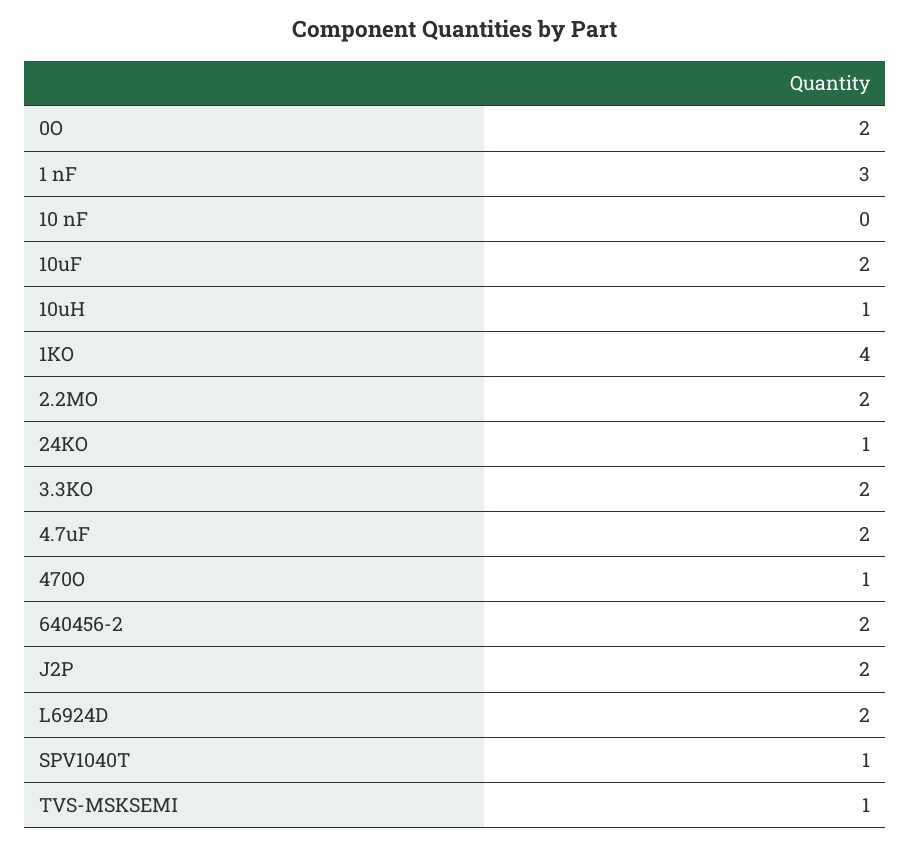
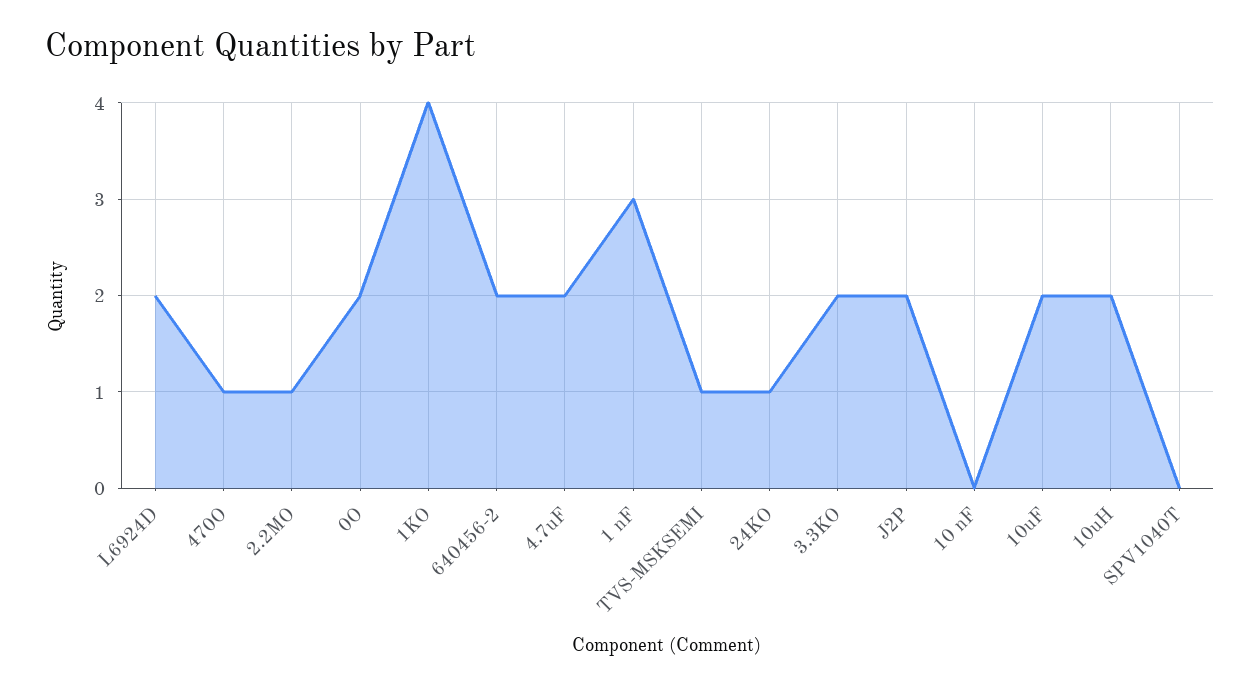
  {
    "0O": 2,
    "1 nF": 3,
    "10 nF": 0,
    "10uF": 2,
-   "10uH": 1,
+   "10uH": 2,
    "1KO": 4,
-   "2.2MO": 2,
+   "2.2MO": 1,
    "24KO": 1,
    "3.3KO": 2,
    "4.7uF": 2,
    "470O": 1,
    "640456-2": 2,
    "J2P": 2,
    "L6924D": 2,
-   "SPV1040T": 1,
+   "SPV1040T": 0,
    "TVS-MSKSEMI": 1
  }

